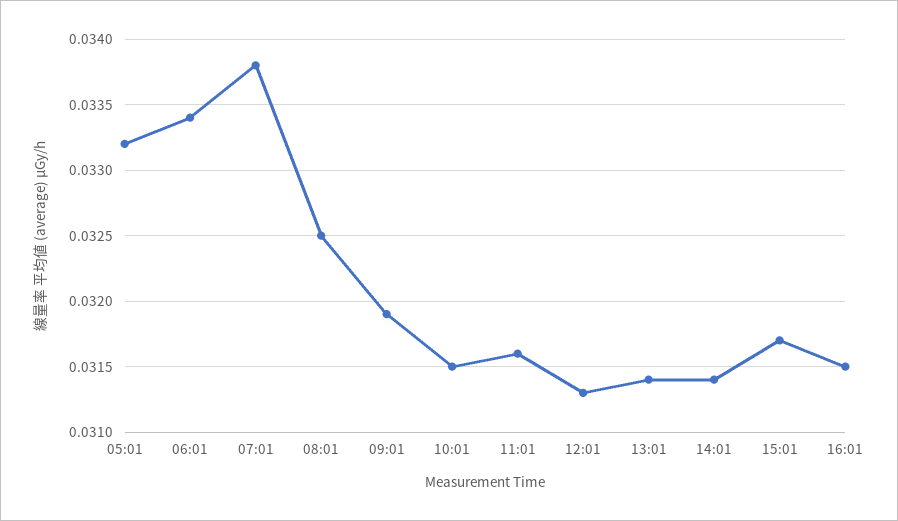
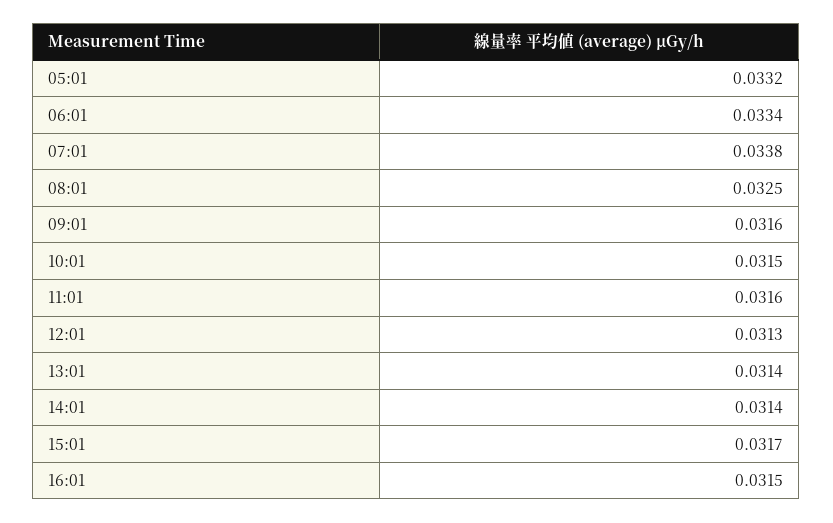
  {
    "05:01": 0.0332,
    "06:01": 0.0334,
    "07:01": 0.0338,
    "08:01": 0.0325,
-   "09:01": 0.0319,
+   "09:01": 0.0316,
    "10:01": 0.0315,
    "11:01": 0.0316,
    "12:01": 0.0313,
    "13:01": 0.0314,
    "14:01": 0.0314,
    "15:01": 0.0317,
    "16:01": 0.0315
  }

